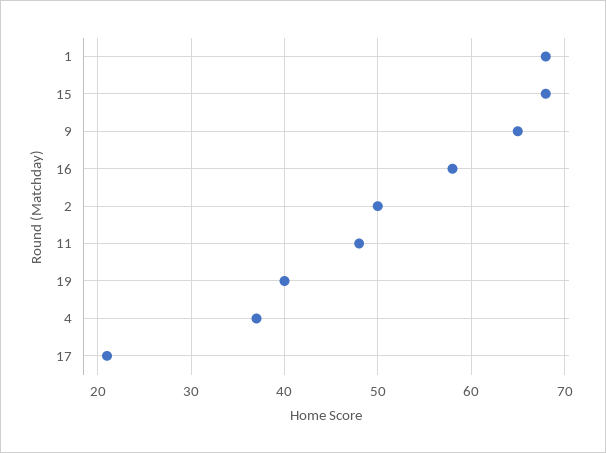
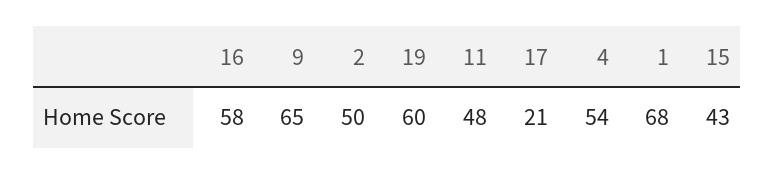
  {
    "1": 68,
-   "15": 68,
+   "15": 43,
    "9": 65,
    "16": 58,
    "2": 50,
    "11": 48,
-   "19": 40,
+   "19": 60,
-   "4": 37,
+   "4": 54,
    "17": 21
  }

